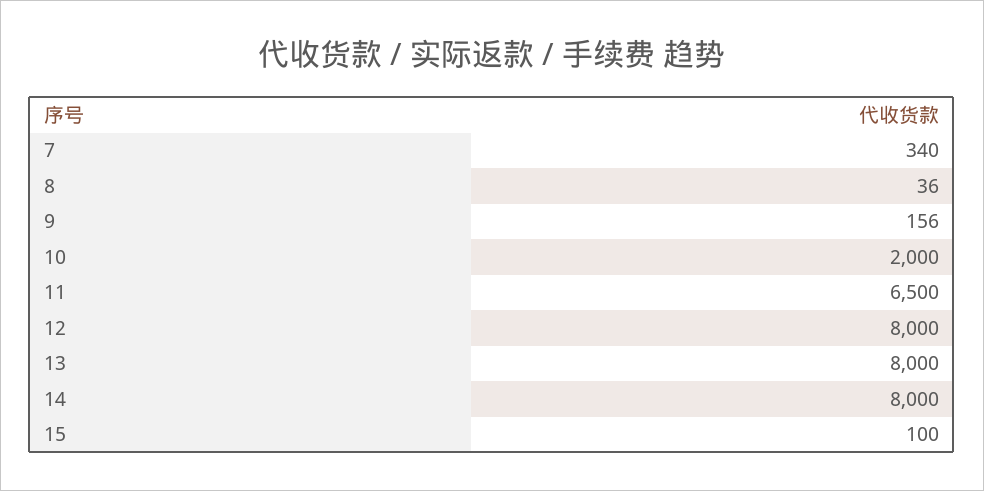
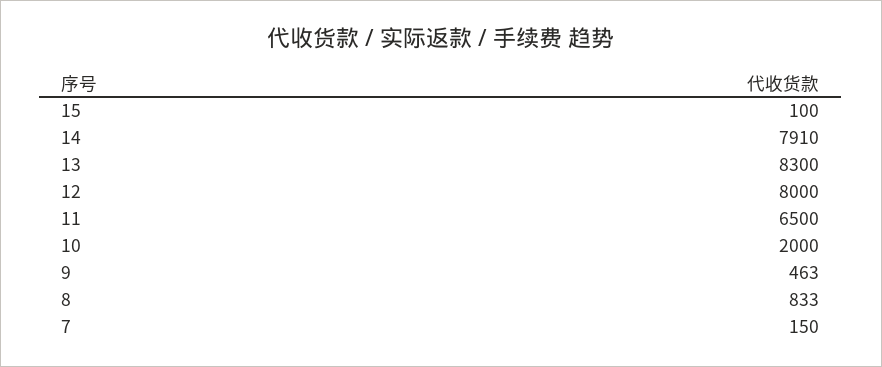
  {
-   "7": 340,
+   "7": 150,
-   "8": 36,
+   "8": 833,
-   "9": 156,
+   "9": 463,
    "10": 2000,
    "11": 6500,
    "12": 8000,
-   "13": 8000,
+   "13": 8300,
-   "14": 8000,
+   "14": 7910,
    "15": 100
  }

